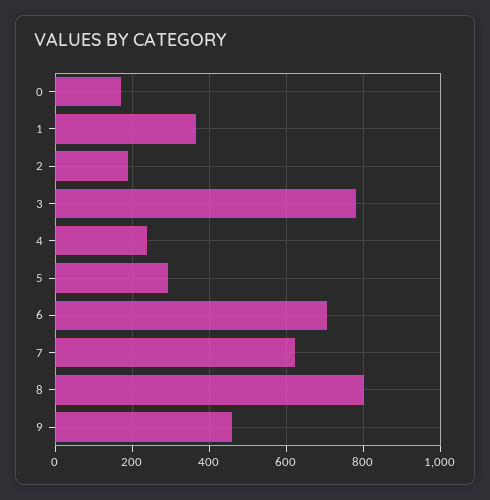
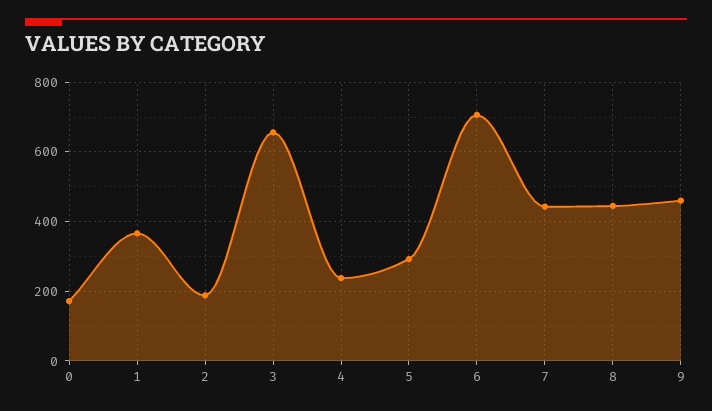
  {
    "0": 180,
    "1": 360,
    "2": 180,
-   "3": 780,
+   "3": 660,
    "4": 240,
    "5": 300,
    "6": 700,
-   "7": 620,
+   "7": 440,
-   "8": 800,
+   "8": 440,
    "9": 460
  }

